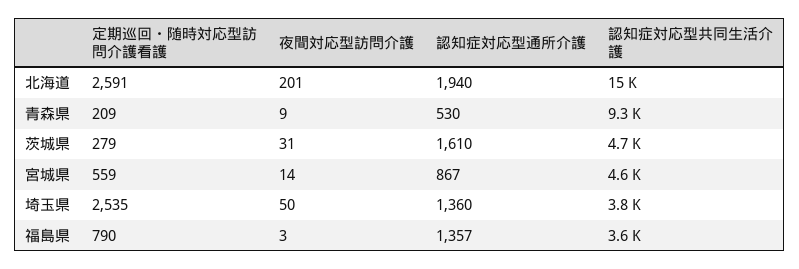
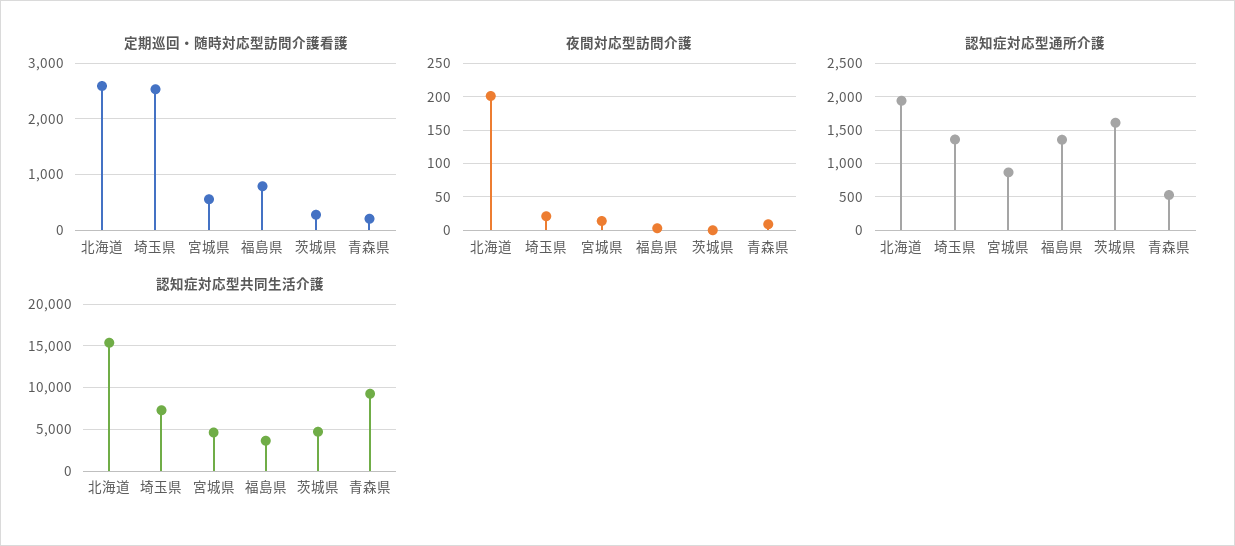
  {
    "定期巡回・随時対応型訪問介護看護": {
      "北海道": 2591,
      "青森県": 209,
      "茨城県": 279,
      "宮城県": 559,
      "埼玉県": 2535,
      "福島県": 790
    },
    "夜間対応型訪問介護": {
      "北海道": 201,
      "青森県": 9,
-     "茨城県": 31,
+     "茨城県": 0,
      "宮城県": 14,
-     "埼玉県": 50,
+     "埼玉県": 20,
      "福島県": 3
    },
    "認知症対応型通所介護": {
      "北海道": 1940,
      "青森県": 530,
      "茨城県": 1610,
      "宮城県": 867,
      "埼玉県": 1360,
      "福島県": 1357
    },
    "認知症対応型共同生活介護": {
      "北海道": 15000,
      "青森県": 9300,
      "茨城県": 4700,
      "宮城県": 4600,
-     "埼玉県": 3800,
+     "埼玉県": 7000,
      "福島県": 3600
    }
  }

